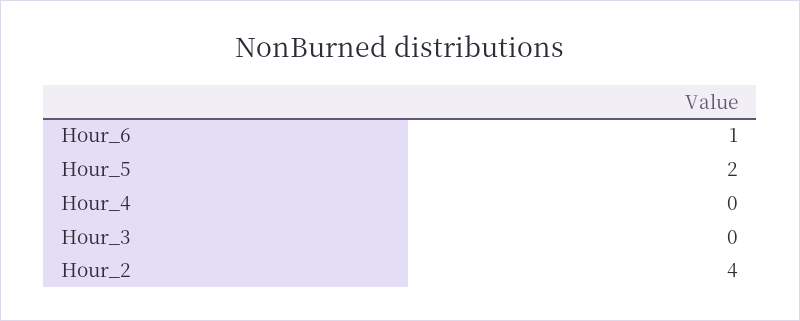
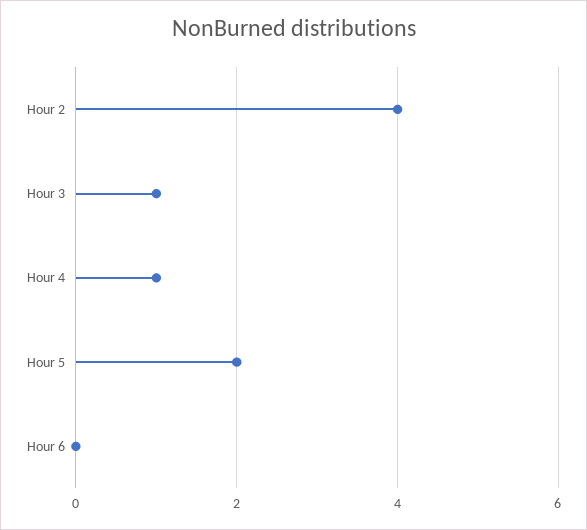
  {
-   "Hour_6": 1,
+   "Hour_6": 0,
    "Hour_5": 2,
-   "Hour_4": 0,
+   "Hour_4": 1,
-   "Hour_3": 0,
+   "Hour_3": 1,
    "Hour_2": 4
  }

